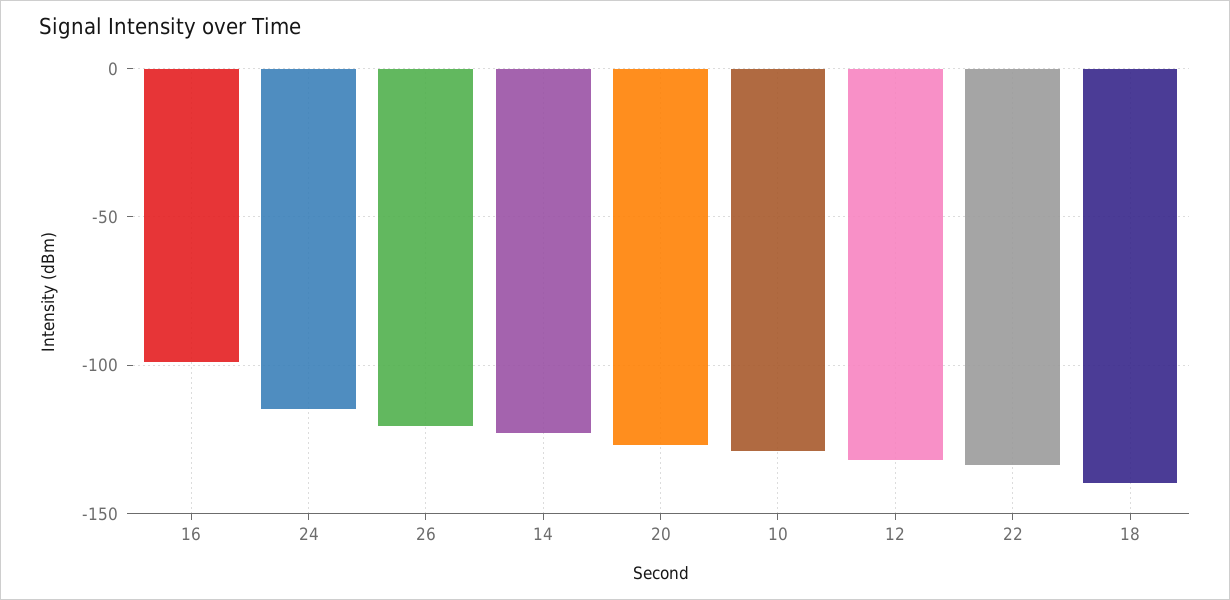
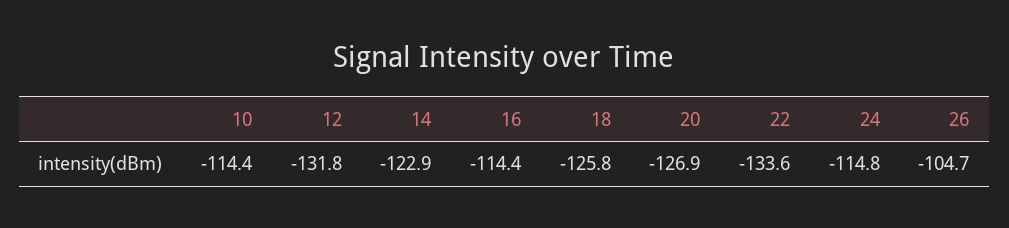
  {
-   "16": -100,
+   "16": -114.4,
    "24": -114.8,
-   "26": -120,
+   "26": -104.7,
    "14": -122.9,
    "20": -126.9,
-   "10": -130,
+   "10": -114.4,
    "12": -131.8,
    "22": -133.6,
-   "18": -140
+   "18": -125.8
  }

